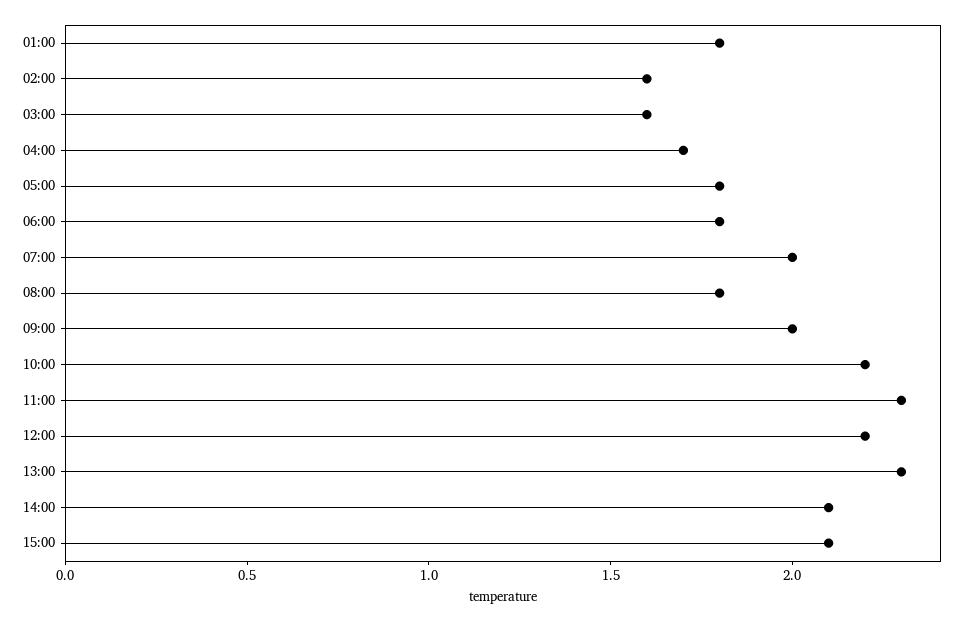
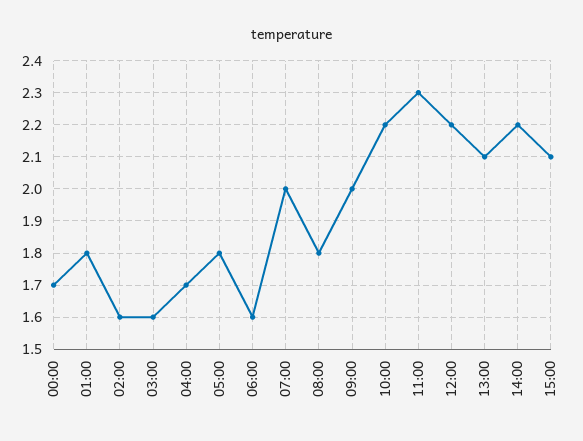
  {
    "01:00": 1.8,
    "02:00": 1.6,
    "03:00": 1.6,
    "04:00": 1.7,
    "05:00": 1.8,
-   "06:00": 1.8,
+   "06:00": 1.6,
    "07:00": 2,
    "08:00": 1.8,
    "09:00": 2,
    "10:00": 2.2,
    "11:00": 2.3,
    "12:00": 2.2,
-   "13:00": 2.3,
+   "13:00": 2.1,
-   "14:00": 2.1,
+   "14:00": 2.2,
-   "15:00": 2.1
+   "15:00": 2.1,
+   "00:00": 1.7
  }

